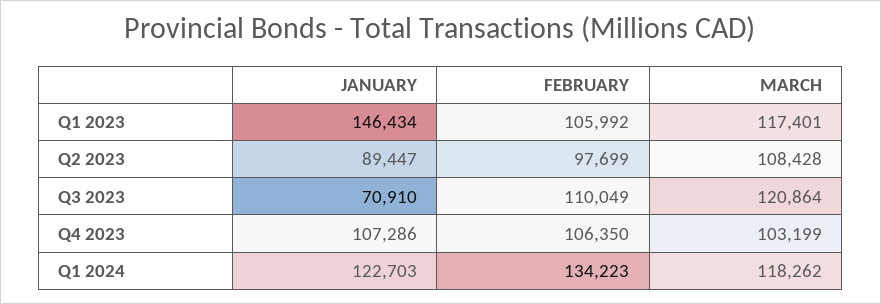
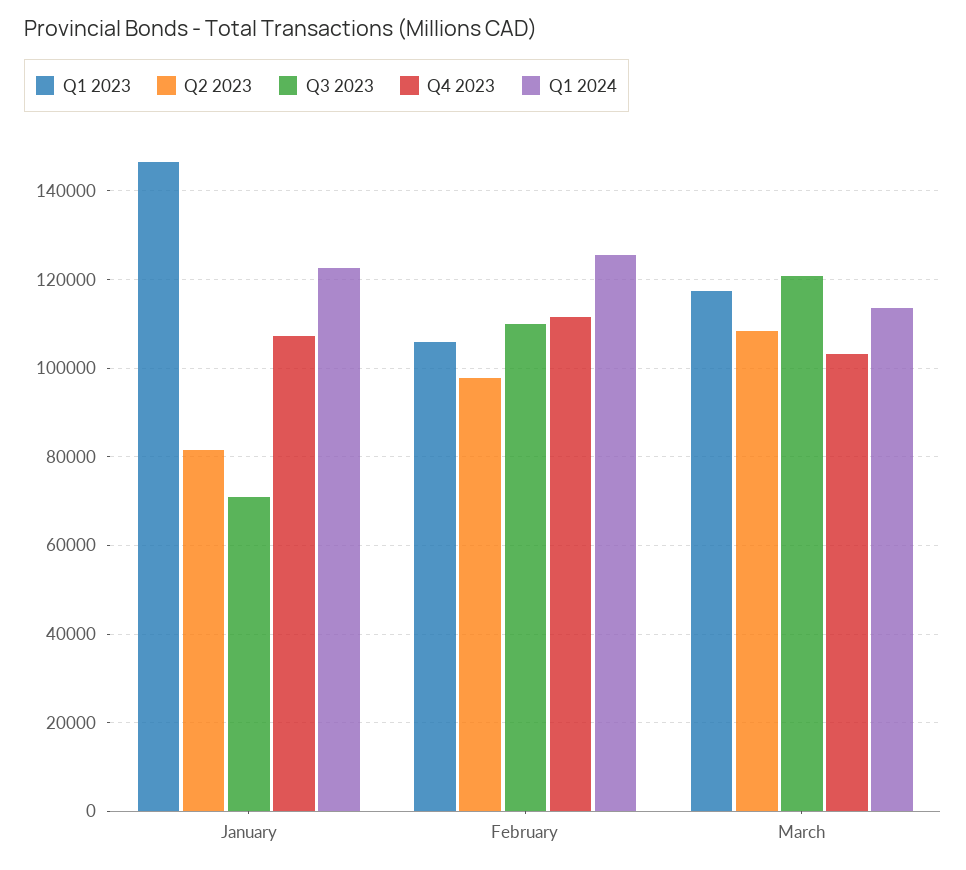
  {
    "Q1 2023": {
      "JANUARY": 146434,
      "FEBRUARY": 105992,
      "MARCH": 117401
    },
    "Q2 2023": {
-     "JANUARY": 89447,
+     "JANUARY": 82000,
      "FEBRUARY": 97699,
      "MARCH": 108428
    },
    "Q3 2023": {
      "JANUARY": 70910,
      "FEBRUARY": 110049,
      "MARCH": 120864
    },
    "Q4 2023": {
      "JANUARY": 107286,
-     "FEBRUARY": 106350,
+     "FEBRUARY": 112000,
      "MARCH": 103199
    },
    "Q1 2024": {
      "JANUARY": 122703,
-     "FEBRUARY": 134223,
+     "FEBRUARY": 126000,
-     "MARCH": 118262
+     "MARCH": 114000
    }
  }

